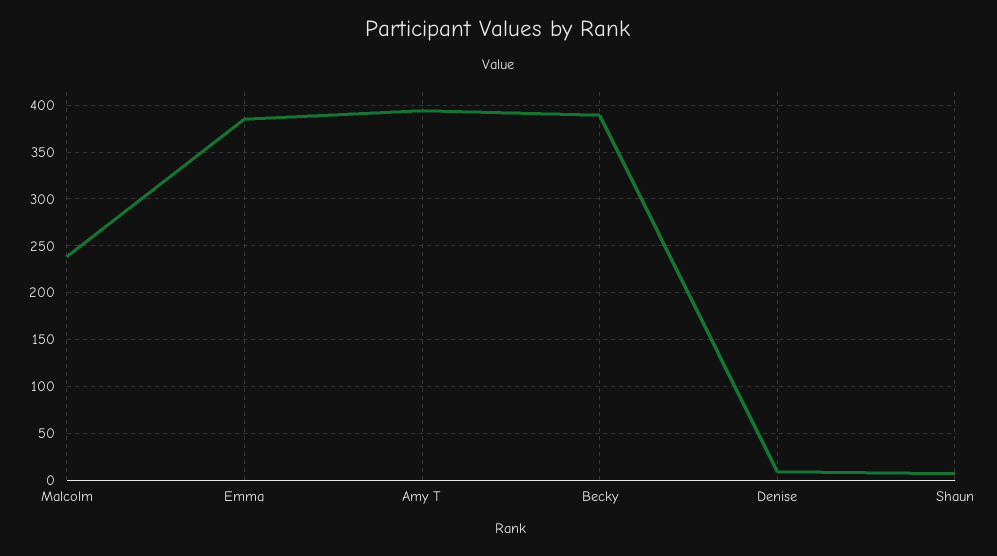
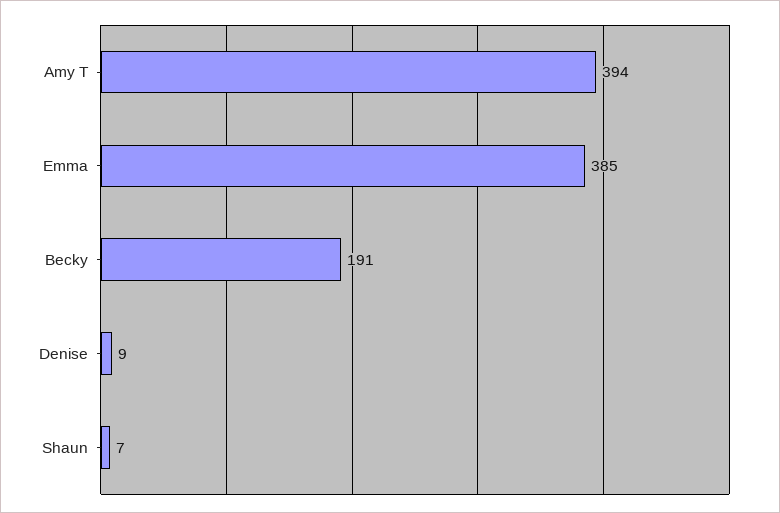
  {
-   "Malcolm": 240,
    "Emma": 385,
    "Amy T": 394,
-   "Becky": 390,
+   "Becky": 191,
    "Denise": 9,
    "Shaun": 7
  }

